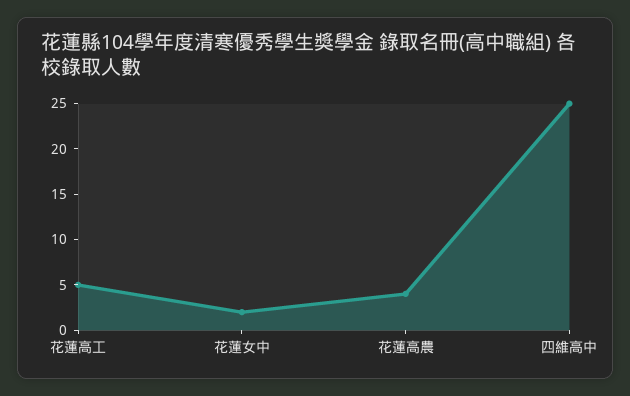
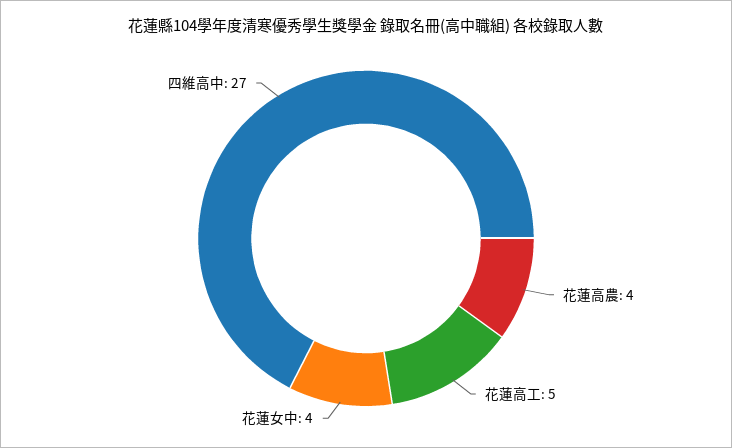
  {
    "花蓮高工": 5,
-   "花蓮女中": 2,
+   "花蓮女中": 4,
    "花蓮高農": 4,
-   "四維高中": 25
+   "四維高中": 27
  }

